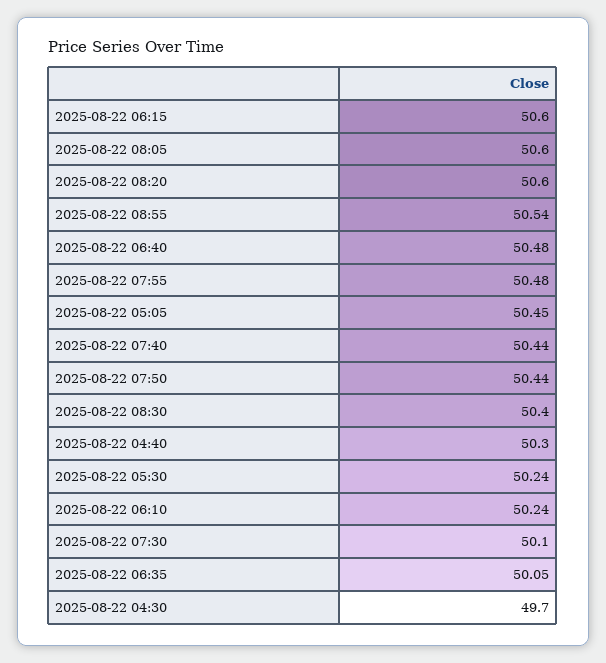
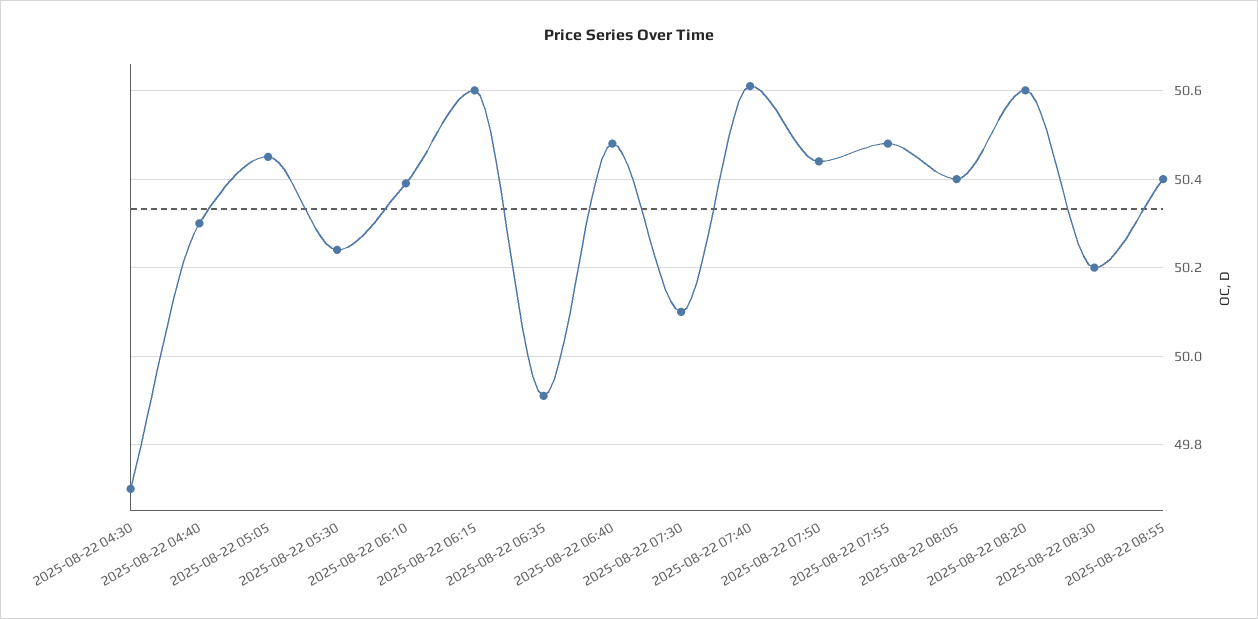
  {
    "2025-08-22 06:15": 50.6,
-   "2025-08-22 08:05": 50.6,
+   "2025-08-22 08:05": 50.4,
    "2025-08-22 08:20": 50.6,
-   "2025-08-22 08:55": 50.54,
+   "2025-08-22 08:55": 50.4,
    "2025-08-22 06:40": 50.48,
    "2025-08-22 07:55": 50.48,
    "2025-08-22 05:05": 50.45,
-   "2025-08-22 07:40": 50.44,
+   "2025-08-22 07:40": 50.6,
    "2025-08-22 07:50": 50.44,
-   "2025-08-22 08:30": 50.4,
+   "2025-08-22 08:30": 50.2,
    "2025-08-22 04:40": 50.3,
    "2025-08-22 05:30": 50.24,
-   "2025-08-22 06:10": 50.24,
+   "2025-08-22 06:10": 50.4,
    "2025-08-22 07:30": 50.1,
-   "2025-08-22 06:35": 50.05,
+   "2025-08-22 06:35": 49.9,
    "2025-08-22 04:30": 49.7
  }

